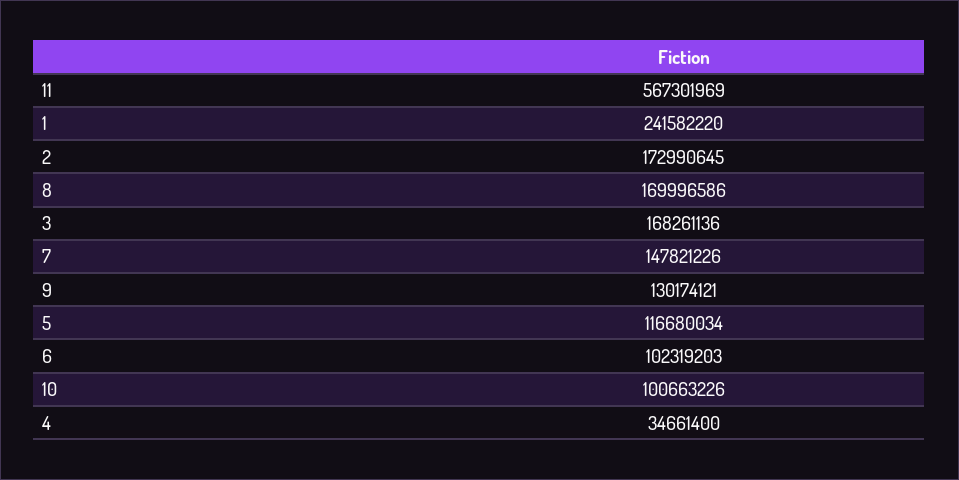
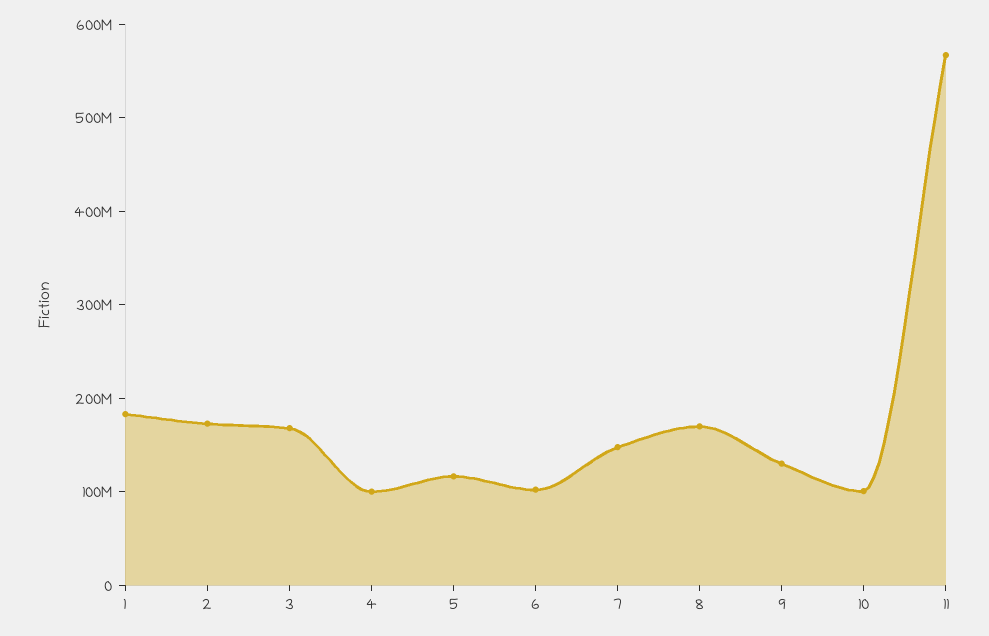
  {
    "11": 567301969,
-   "1": 241582220,
+   "1": 180000000,
    "2": 172990645,
    "8": 169996586,
    "3": 168261136,
    "7": 147821226,
    "9": 130174121,
    "5": 116680034,
    "6": 102319203,
    "10": 100663226,
-   "4": 34661400
+   "4": 100000000
  }

